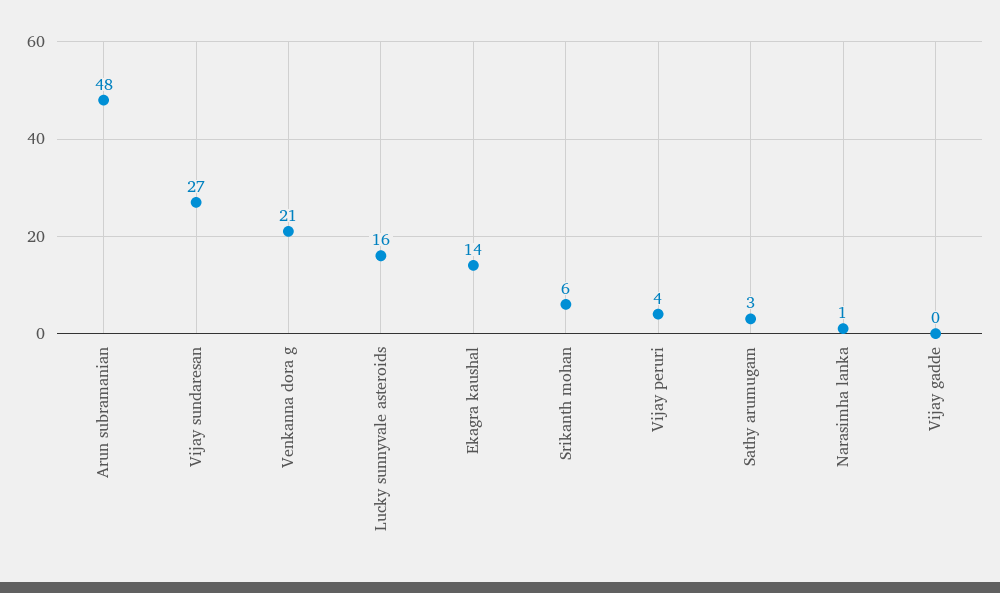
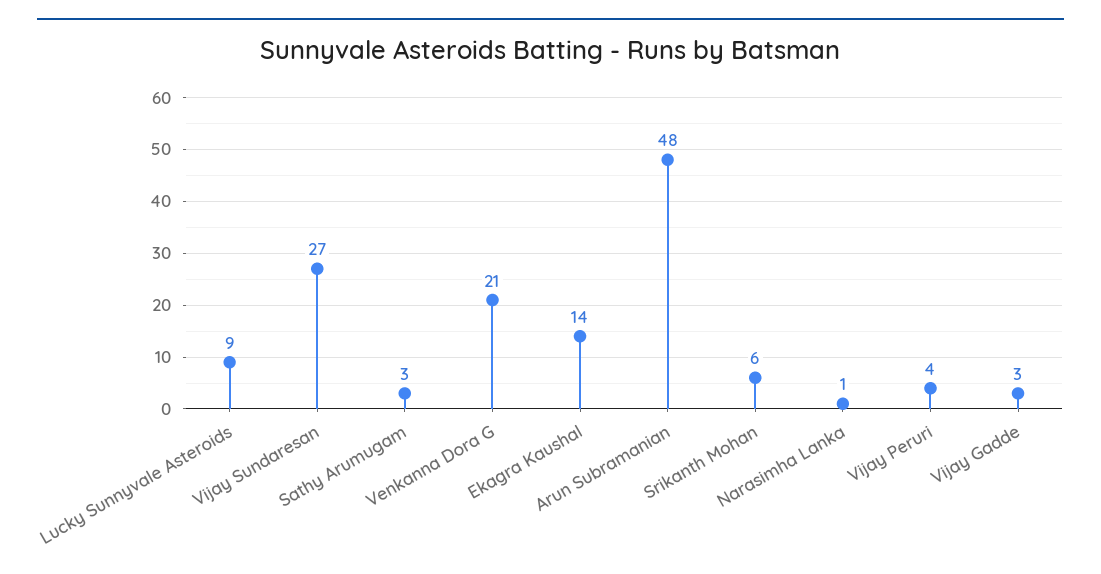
  {
    "Arun subramanian": 48,
    "Vijay sundaresan": 27,
    "Venkanna dora g": 21,
-   "Lucky sunnyvale asteroids": 16,
+   "Lucky sunnyvale asteroids": 9,
    "Ekagra kaushal": 14,
    "Srikanth mohan": 6,
    "Vijay peruri": 4,
    "Sathy arumugam": 3,
    "Narasimha lanka": 1,
-   "Vijay gadde": 0
+   "Vijay gadde": 3
  }

